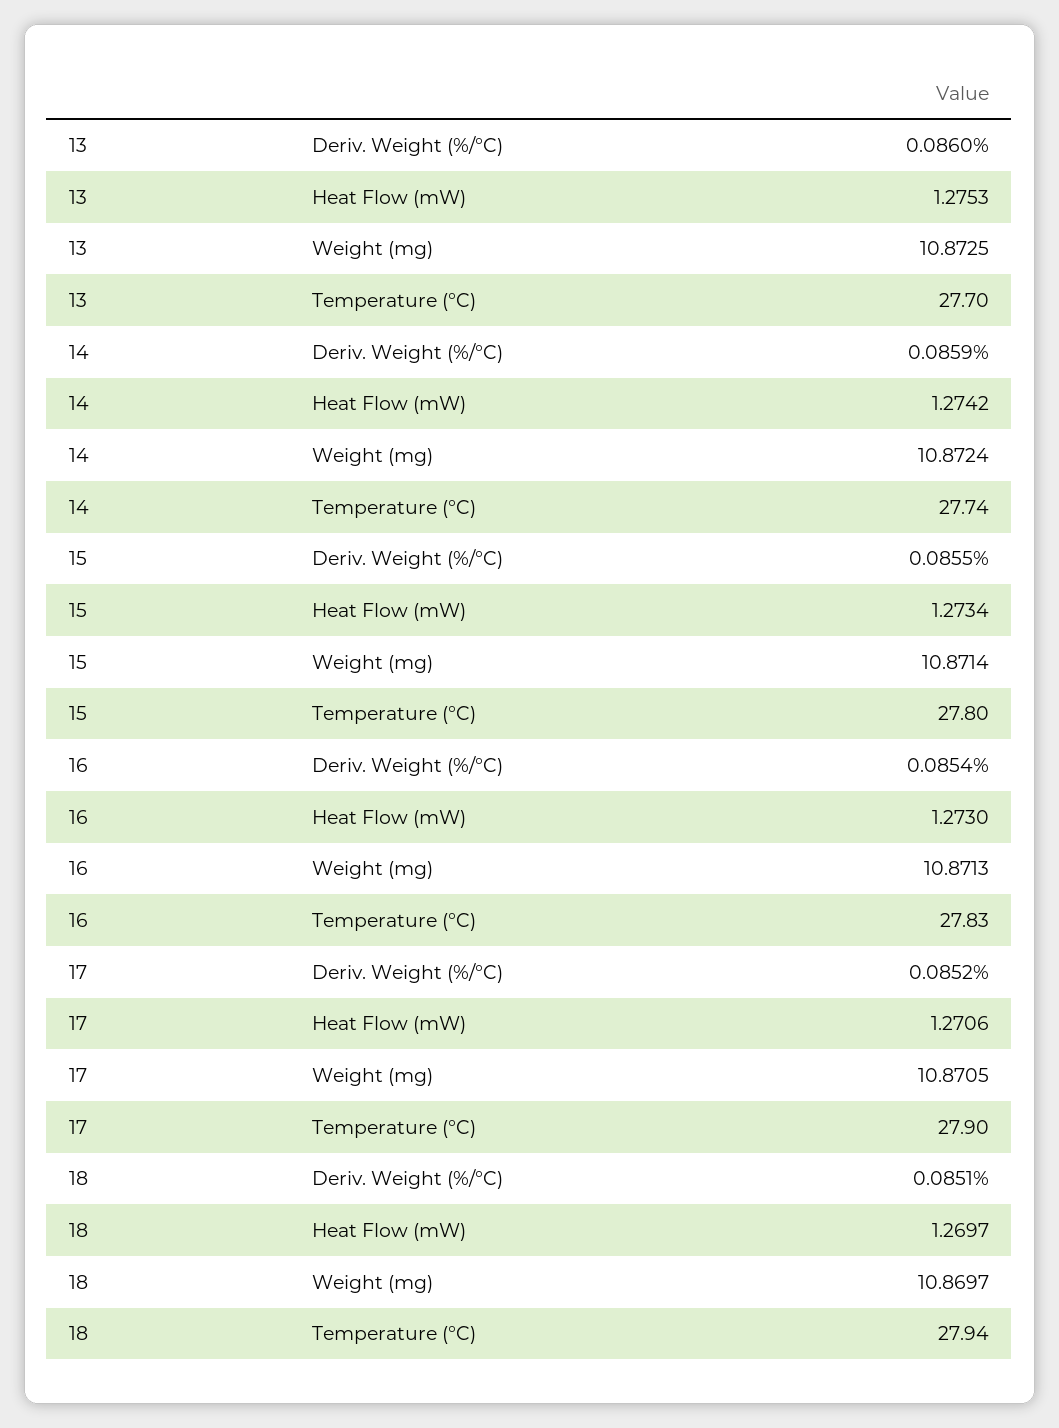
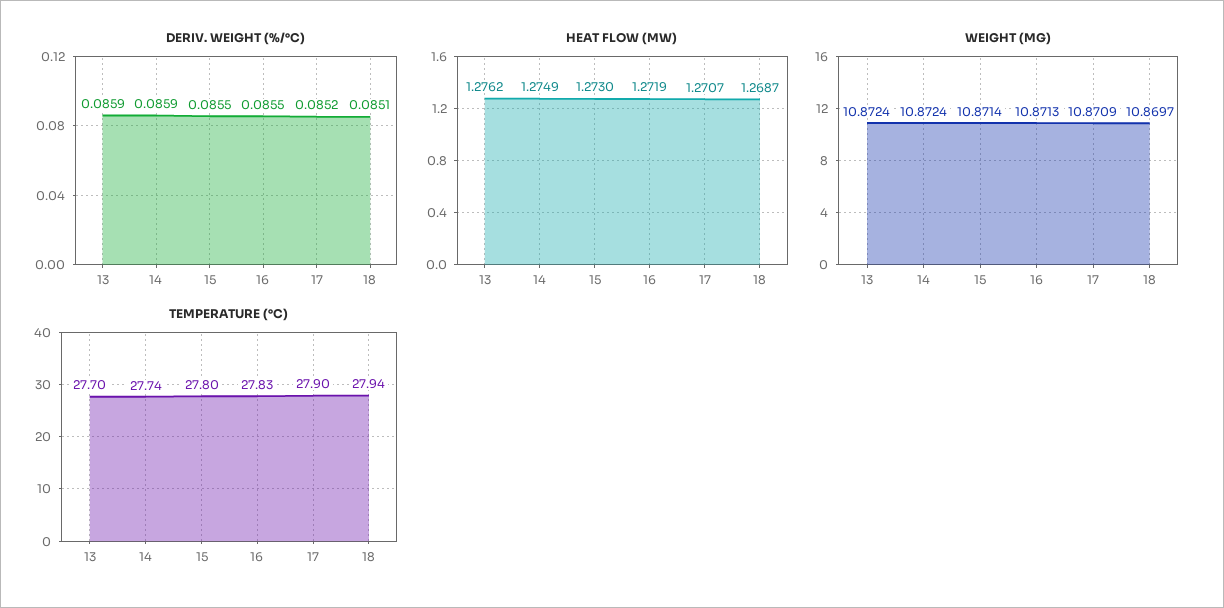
  {
    "Deriv. Weight (%/°C)": {
-     "13": 0.086,
+     "13": 0.0859,
      "14": 0.0859,
      "15": 0.0855,
-     "16": 0.0854,
+     "16": 0.0855,
      "17": 0.0852,
      "18": 0.0851
    },
    "Heat Flow (mW)": {
-     "13": 1.2753,
+     "13": 1.2762,
-     "14": 1.2742,
+     "14": 1.2749,
-     "15": 1.2734,
+     "15": 1.273,
-     "16": 1.273,
+     "16": 1.2719,
-     "17": 1.2706,
+     "17": 1.2707,
-     "18": 1.2697
+     "18": 1.2687
    },
    "Weight (mg)": {
-     "13": 10.8725,
+     "13": 10.8724,
      "14": 10.8724,
      "15": 10.8714,
      "16": 10.8713,
-     "17": 10.8705,
+     "17": 10.8709,
      "18": 10.8697
    },
    "Temperature (°C)": {
      "13": 27.7,
      "14": 27.74,
      "15": 27.8,
      "16": 27.83,
      "17": 27.9,
      "18": 27.94
    }
  }

